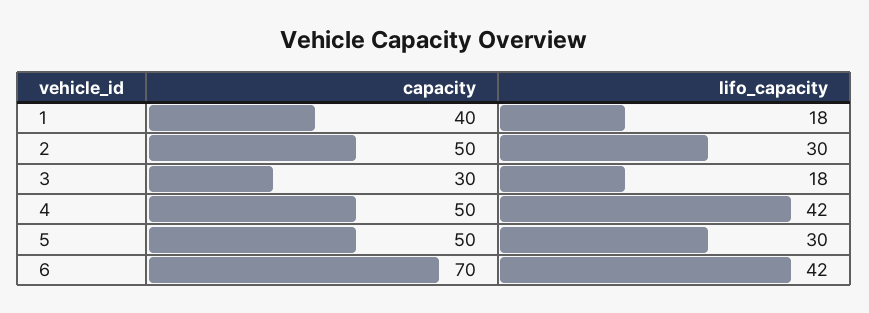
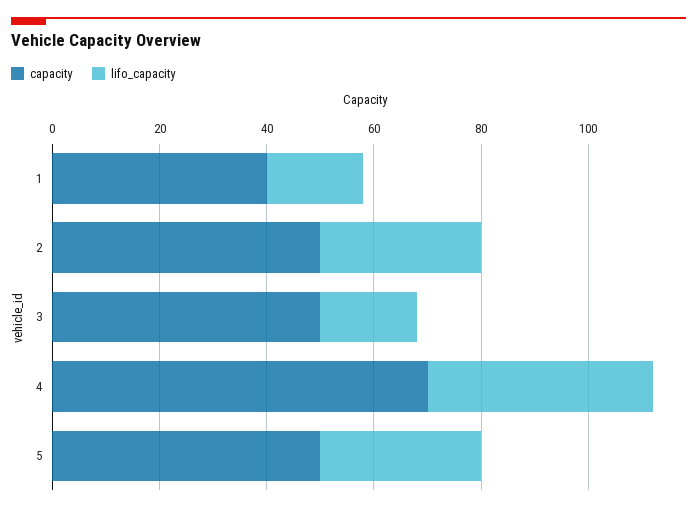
  {
    "capacity": {
      "1": 40,
      "2": 50,
-     "3": 30,
+     "3": 50,
-     "4": 50,
+     "4": 70,
-     "5": 50,
+     "5": 50
-     "6": 70
    },
    "lifo_capacity": {
      "1": 18,
      "2": 30,
      "3": 18,
      "4": 42,
-     "5": 30,
+     "5": 30
-     "6": 42
    }
  }

